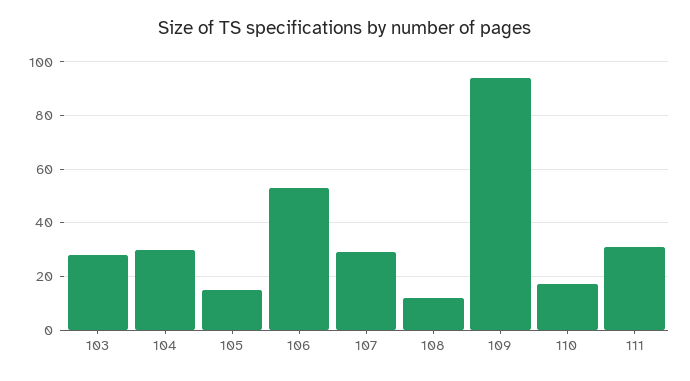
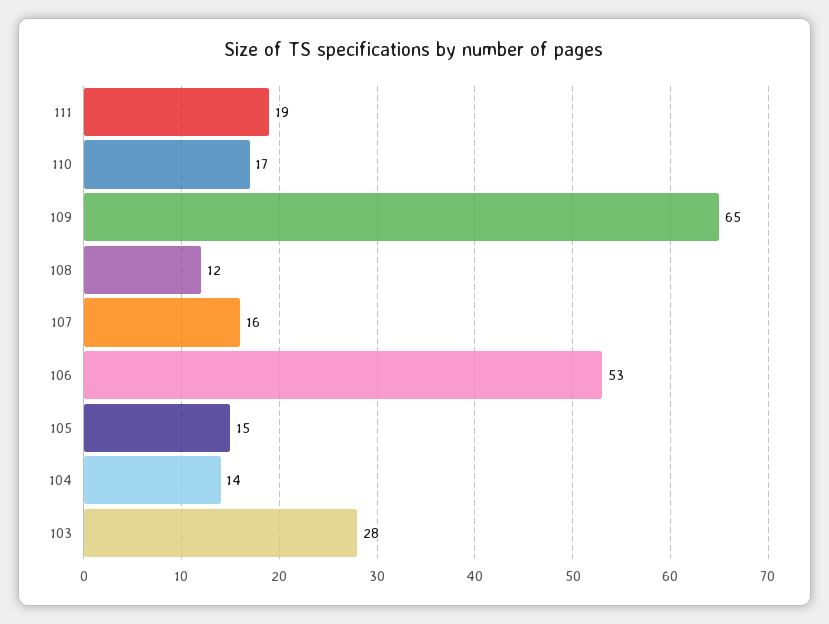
  {
    "103": 28,
-   "104": 30,
+   "104": 14,
    "105": 15,
    "106": 53,
-   "107": 30,
+   "107": 16,
    "108": 12,
-   "109": 95,
+   "109": 65,
    "110": 17,
-   "111": 30
+   "111": 19
  }

